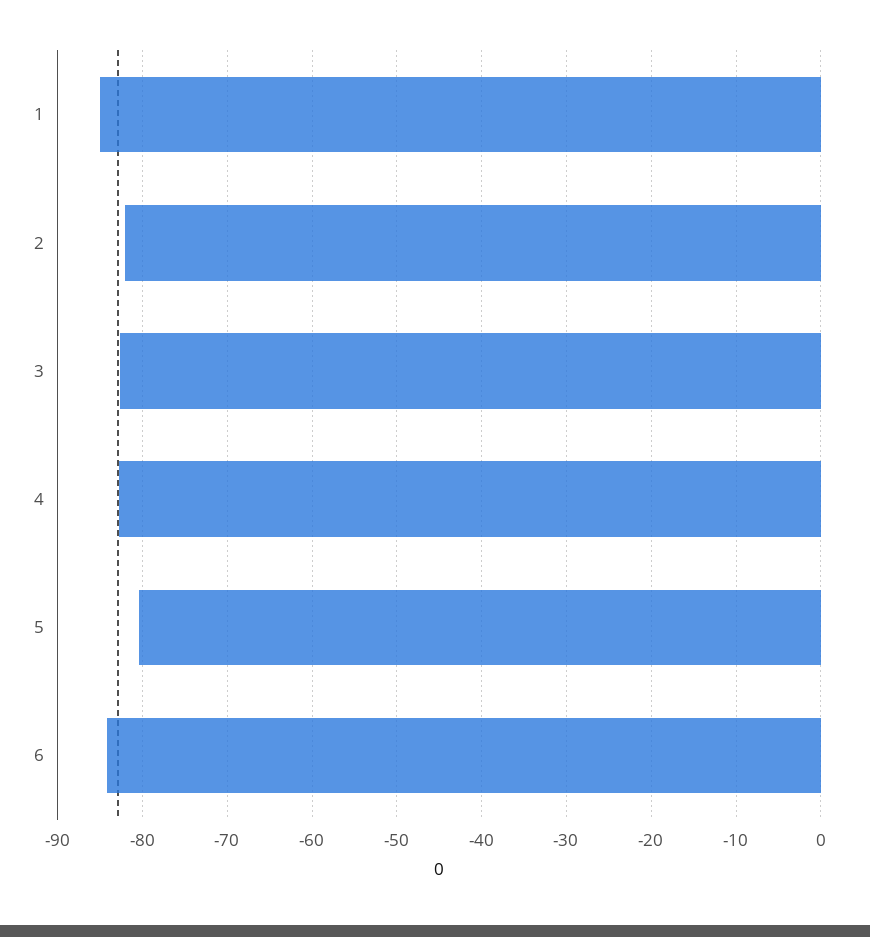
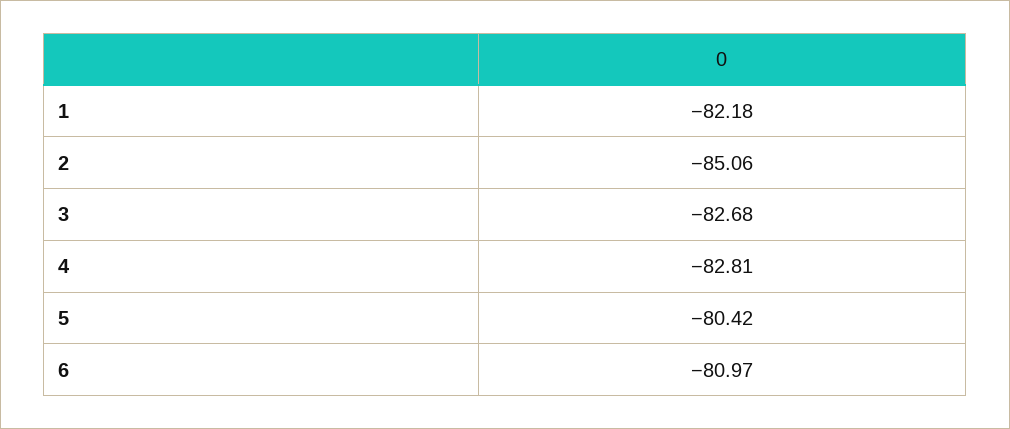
  {
-   "1": -85,
+   "1": -82.18,
-   "2": -82,
+   "2": -85.06,
    "3": -82.68,
    "4": -82.81,
    "5": -80.42,
-   "6": -84
+   "6": -80.97
  }

